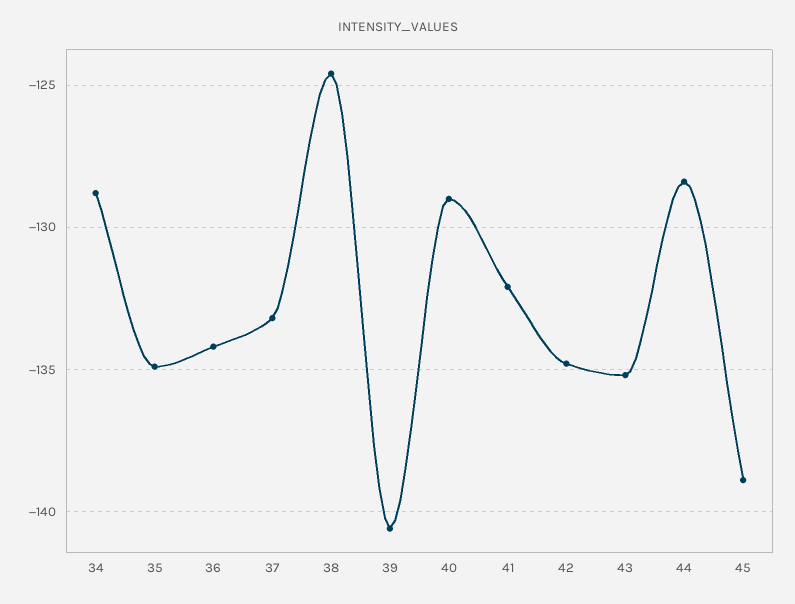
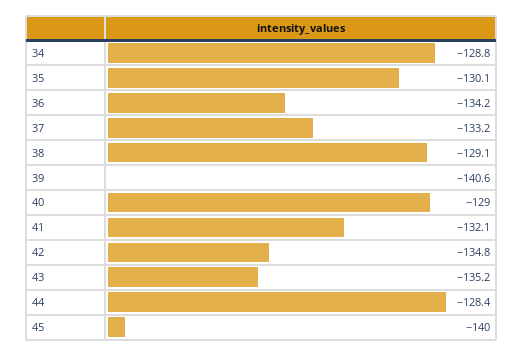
  {
    "34": -128.8,
-   "35": -135,
+   "35": -130.1,
    "36": -134.2,
    "37": -133.2,
-   "38": -124.5,
+   "38": -129.1,
    "39": -140.6,
    "40": -129,
    "41": -132.1,
    "42": -134.8,
    "43": -135.2,
    "44": -128.4,
-   "45": -139
+   "45": -140
  }

